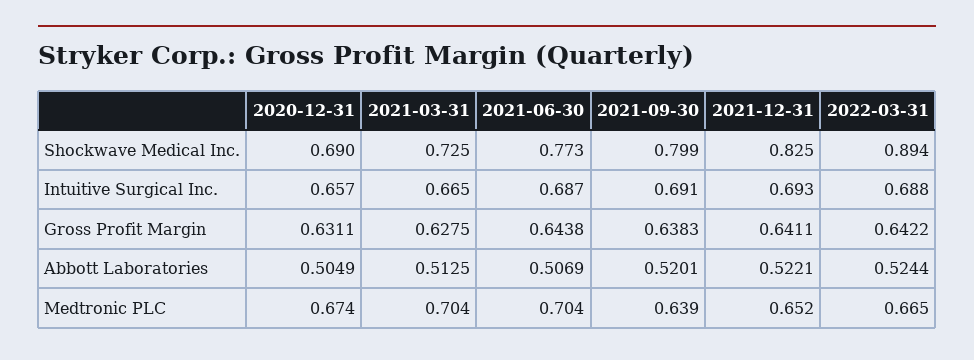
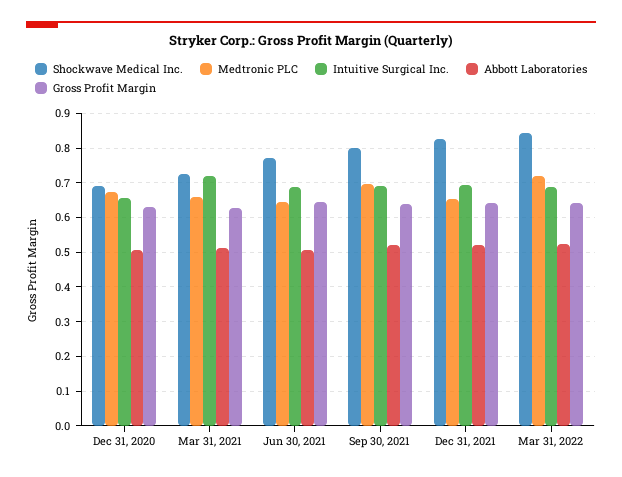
  {
    "Shockwave Medical Inc.": {
      "2020-12-31": 0.69,
      "2021-03-31": 0.725,
      "2021-06-30": 0.773,
      "2021-09-30": 0.799,
      "2021-12-31": 0.825,
-     "2022-03-31": 0.894
+     "2022-03-31": 0.84
    },
    "Intuitive Surgical Inc.": {
      "2020-12-31": 0.657,
-     "2021-03-31": 0.665,
+     "2021-03-31": 0.72,
      "2021-06-30": 0.687,
      "2021-09-30": 0.691,
      "2021-12-31": 0.693,
      "2022-03-31": 0.688
    },
    "Gross Profit Margin": {
      "2020-12-31": 0.6311,
      "2021-03-31": 0.6275,
      "2021-06-30": 0.6438,
      "2021-09-30": 0.6383,
      "2021-12-31": 0.6411,
      "2022-03-31": 0.6422
    },
    "Abbott Laboratories": {
      "2020-12-31": 0.5049,
      "2021-03-31": 0.5125,
      "2021-06-30": 0.5069,
      "2021-09-30": 0.5201,
      "2021-12-31": 0.5221,
      "2022-03-31": 0.5244
    },
    "Medtronic PLC": {
      "2020-12-31": 0.674,
-     "2021-03-31": 0.704,
+     "2021-03-31": 0.66,
-     "2021-06-30": 0.704,
+     "2021-06-30": 0.64,
-     "2021-09-30": 0.639,
+     "2021-09-30": 0.7,
      "2021-12-31": 0.652,
-     "2022-03-31": 0.665
+     "2022-03-31": 0.72
    }
  }

